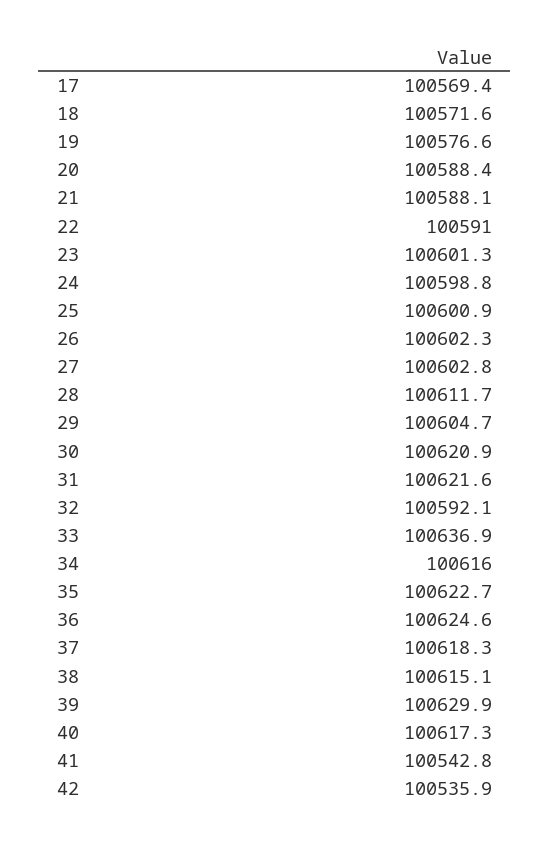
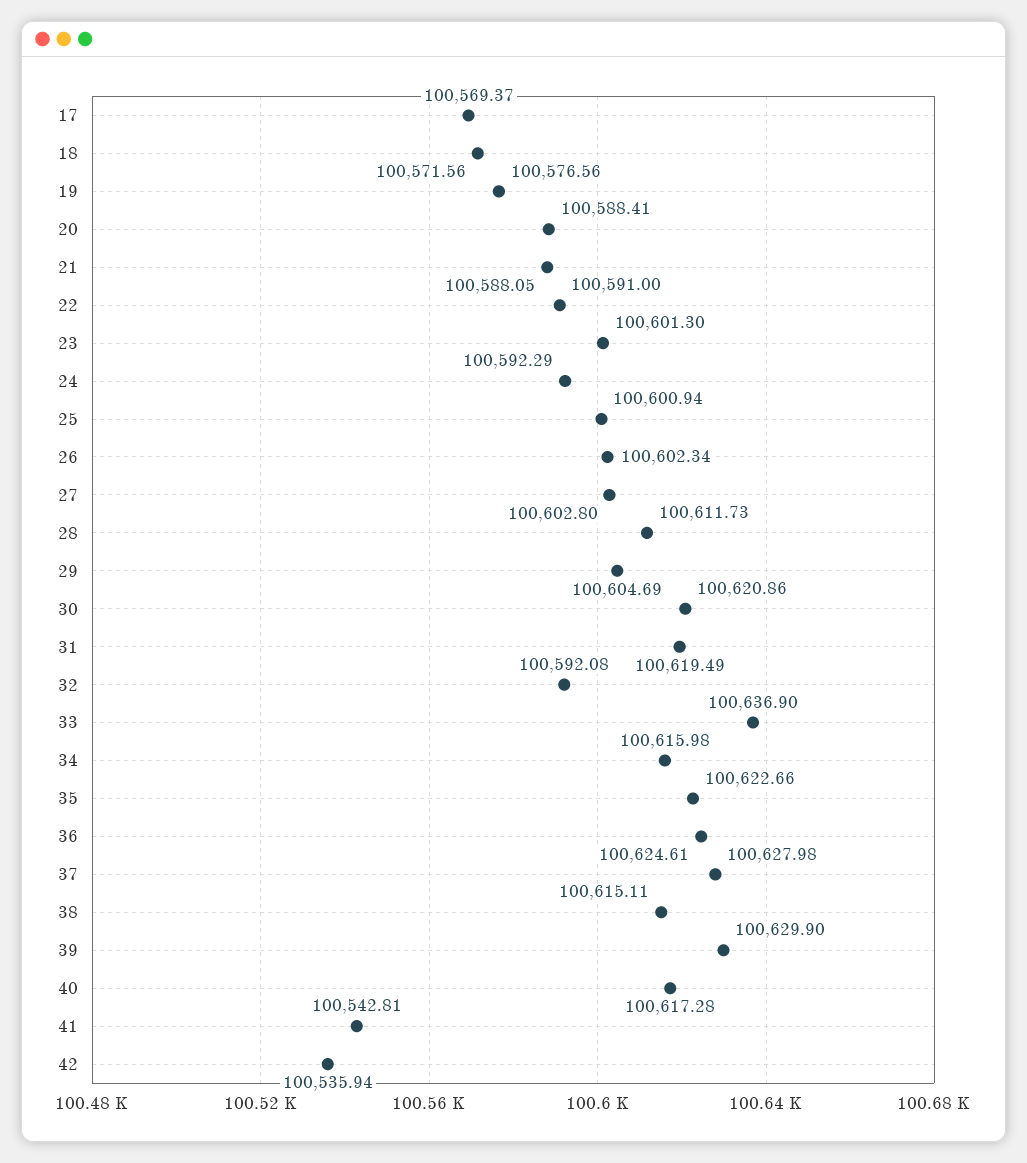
  {
    "17": 100569.37,
    "18": 100571.56,
    "19": 100576.56,
    "20": 100588.41,
    "21": 100588.05,
    "22": 100591,
    "23": 100601.3,
-   "24": 100598.8,
+   "24": 100592.29,
    "25": 100600.94,
    "26": 100602.34,
    "27": 100602.8,
    "28": 100611.73,
    "29": 100604.69,
    "30": 100620.86,
-   "31": 100621.6,
+   "31": 100619.49,
    "32": 100592.08,
    "33": 100636.9,
    "34": 100615.98,
    "35": 100622.66,
    "36": 100624.61,
-   "37": 100618.3,
+   "37": 100627.98,
    "38": 100615.11,
    "39": 100629.9,
    "40": 100617.28,
    "41": 100542.81,
    "42": 100535.94
  }

